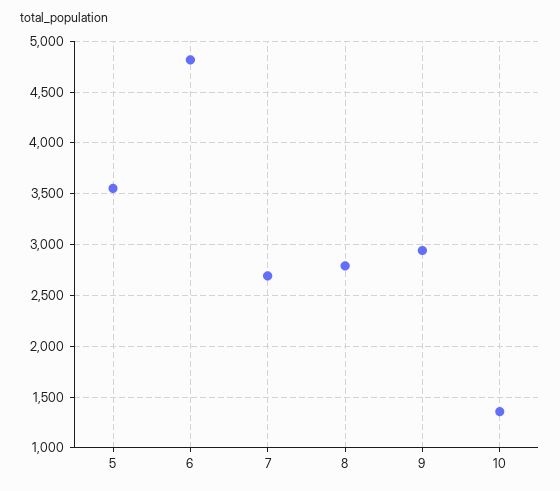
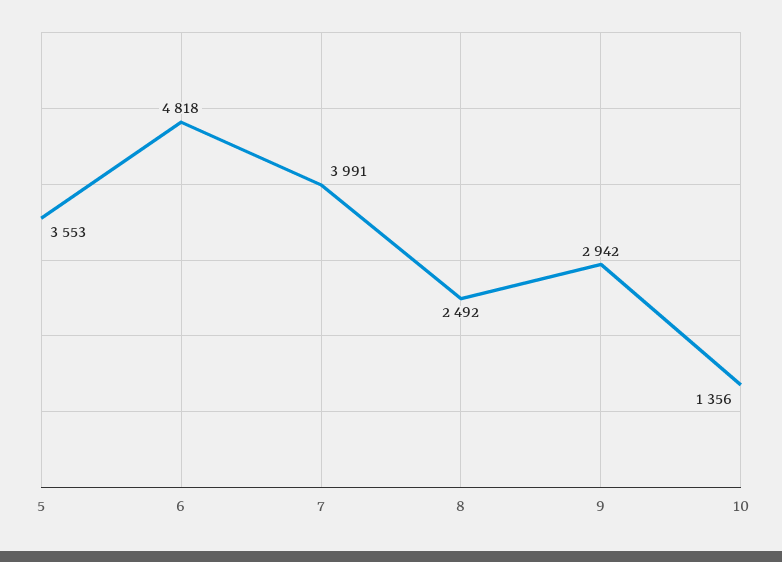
  {
    "5": 3553,
    "6": 4818,
-   "7": 2700,
+   "7": 3991,
-   "8": 2800,
+   "8": 2492,
    "9": 2942,
    "10": 1356
  }

